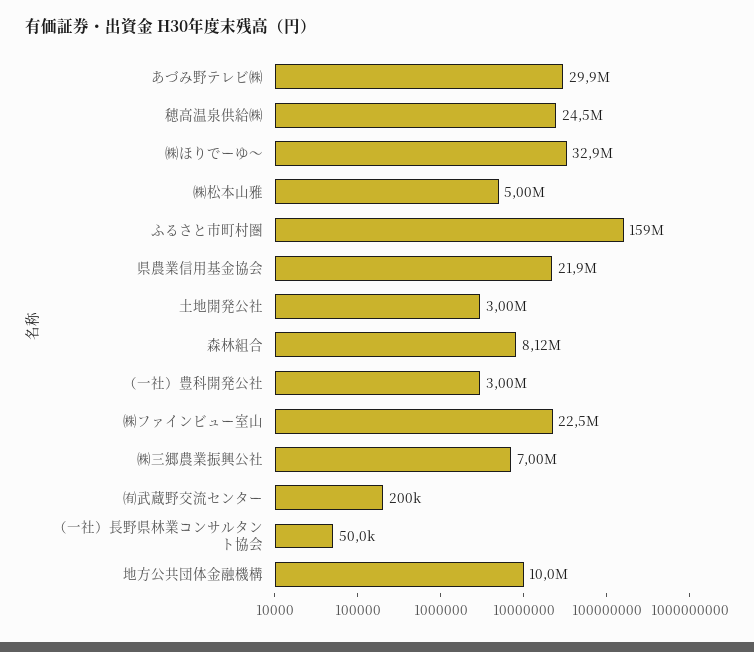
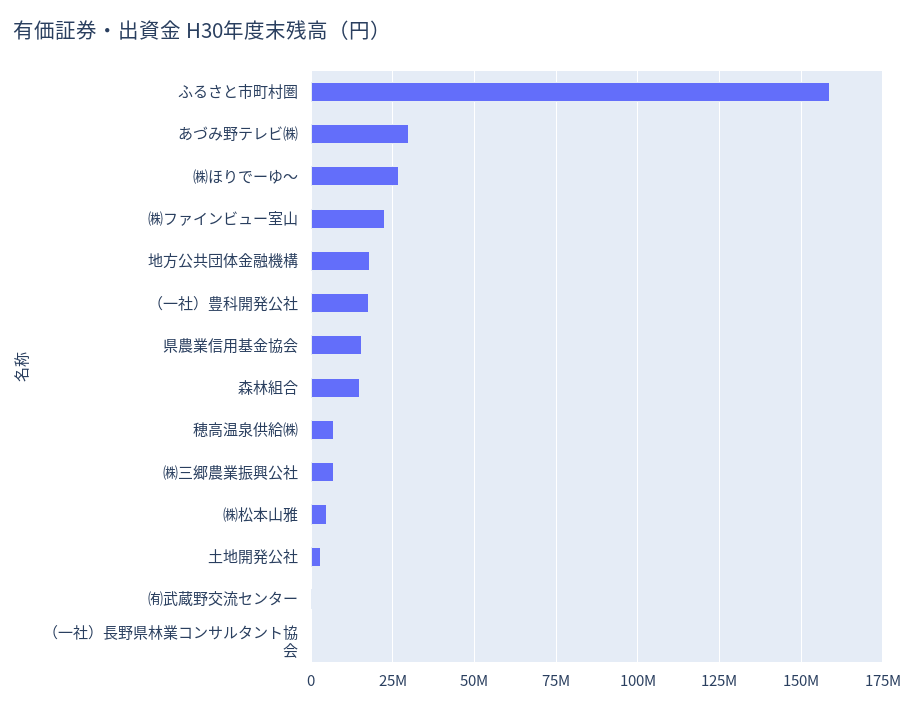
  {
    "あづみ野テレビ㈱": 29900000,
-   "穂高温泉供給㈱": 24500000,
+   "穂高温泉供給㈱": 7500000,
-   "㈱ほりでーゆ～": 32900000,
+   "㈱ほりでーゆ～": 27500000,
    "㈱松本山雅": 5000000,
    "ふるさと市町村圏": 159000000,
-   "県農業信用基金協会": 21900000,
+   "県農業信用基金協会": 15000000,
    "土地開発公社": 3000000,
-   "森林組合": 8120000,
+   "森林組合": 15000000,
-   "（一社）豊科開発公社": 3000000,
+   "（一社）豊科開発公社": 17500000,
    "㈱ファインビュー室山": 22500000,
    "㈱三郷農業振興公社": 7000000,
    "㈲武蔵野交流センター": 200000,
    "（一社）長野県林業コンサルタント協会": 50000,
-   "地方公共団体金融機構": 10000000
+   "地方公共団体金融機構": 17500000
  }

